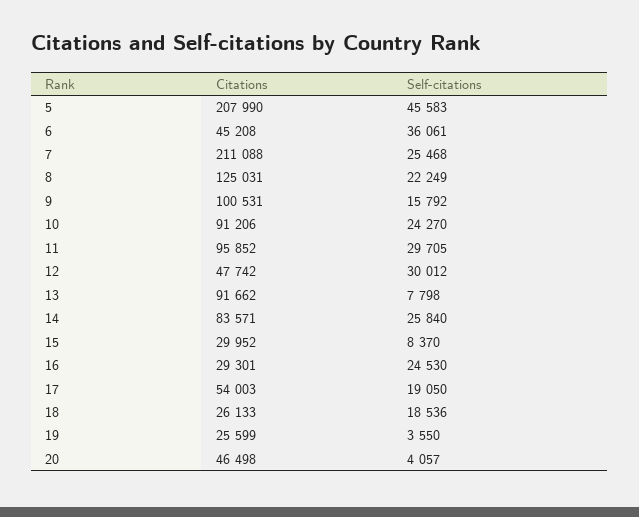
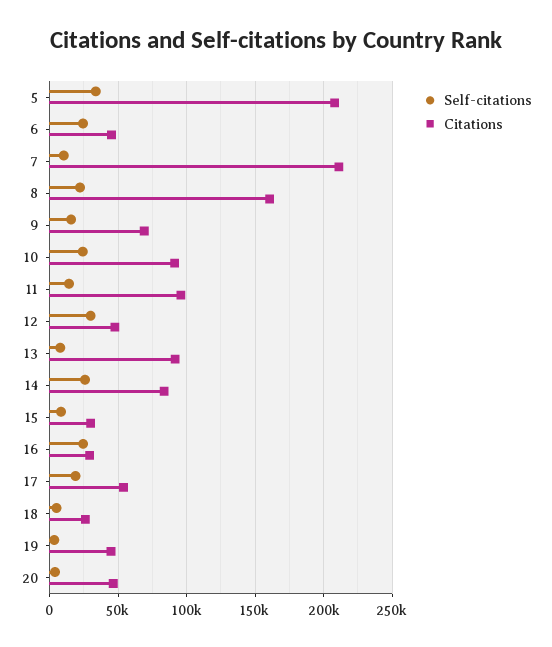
  {
    "Citations": {
      "5": 207990,
      "6": 45208,
      "7": 211088,
-     "8": 125031,
+     "8": 160000,
-     "9": 100531,
+     "9": 70000,
      "10": 91206,
      "11": 95852,
      "12": 47742,
      "13": 91662,
      "14": 83571,
      "15": 29952,
      "16": 29301,
      "17": 54003,
      "18": 26133,
-     "19": 25599,
+     "19": 45000,
      "20": 46498
    },
    "Self-citations": {
-     "5": 45583,
+     "5": 35000,
-     "6": 36061,
+     "6": 25000,
-     "7": 25468,
+     "7": 10000,
      "8": 22249,
      "9": 15792,
      "10": 24270,
-     "11": 29705,
+     "11": 15000,
      "12": 30012,
      "13": 7798,
      "14": 25840,
      "15": 8370,
      "16": 24530,
      "17": 19050,
-     "18": 18536,
+     "18": 5000,
      "19": 3550,
      "20": 4057
    }
  }

